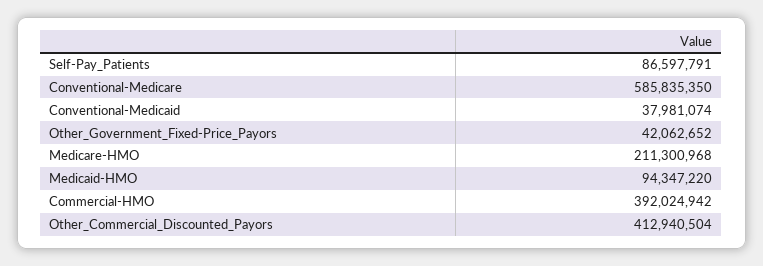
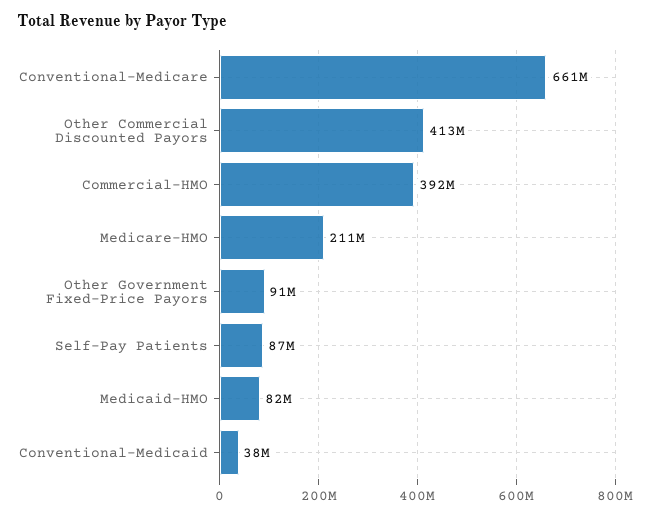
  {
    "Self-Pay_Patients": 86597791,
-   "Conventional-Medicare": 585835350,
+   "Conventional-Medicare": 661000000,
    "Conventional-Medicaid": 37981074,
-   "Other_Government_Fixed-Price_Payors": 42062652,
+   "Other_Government_Fixed-Price_Payors": 91000000,
    "Medicare-HMO": 211300968,
-   "Medicaid-HMO": 94347220,
+   "Medicaid-HMO": 82000000,
    "Commercial-HMO": 392024942,
    "Other_Commercial_Discounted_Payors": 412940504
  }

